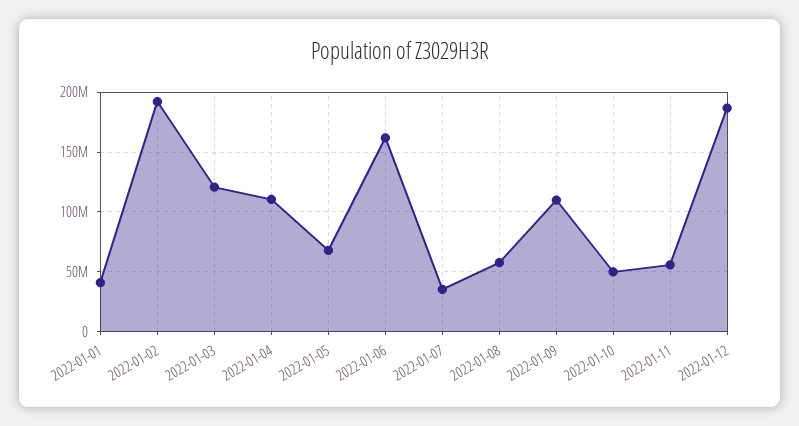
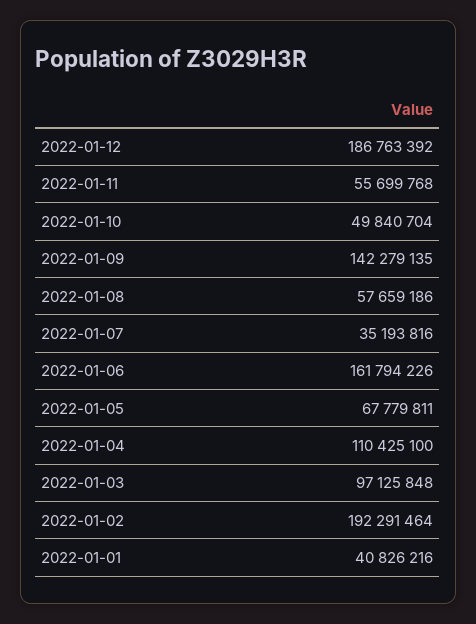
  {
    "2022-01-01": 40826216,
    "2022-01-02": 192291464,
-   "2022-01-03": 120000000,
+   "2022-01-03": 97125848,
    "2022-01-04": 110425100,
    "2022-01-05": 67779811,
    "2022-01-06": 161794226,
    "2022-01-07": 35193816,
    "2022-01-08": 57659186,
-   "2022-01-09": 110000000,
+   "2022-01-09": 142279135,
    "2022-01-10": 49840704,
    "2022-01-11": 55699768,
    "2022-01-12": 186763392
  }

